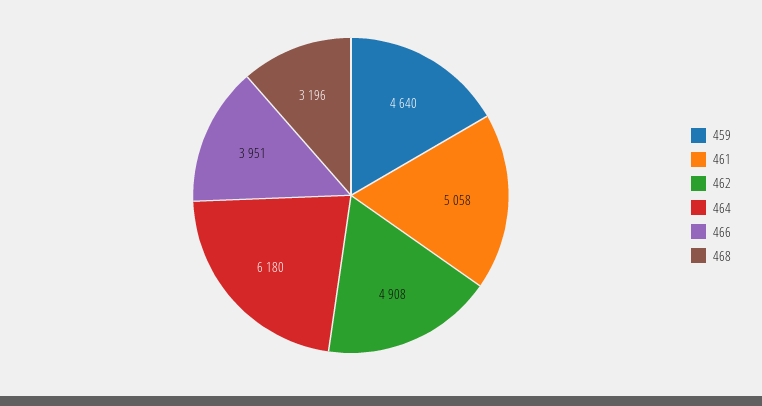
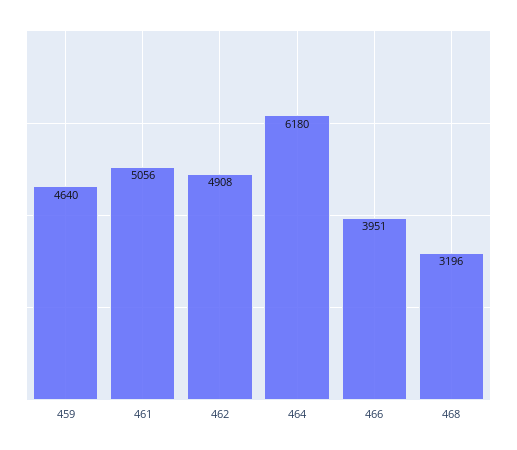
  {
    "459": 4640,
-   "461": 5058,
+   "461": 5056,
    "462": 4908,
    "464": 6180,
    "466": 3951,
    "468": 3196
  }

